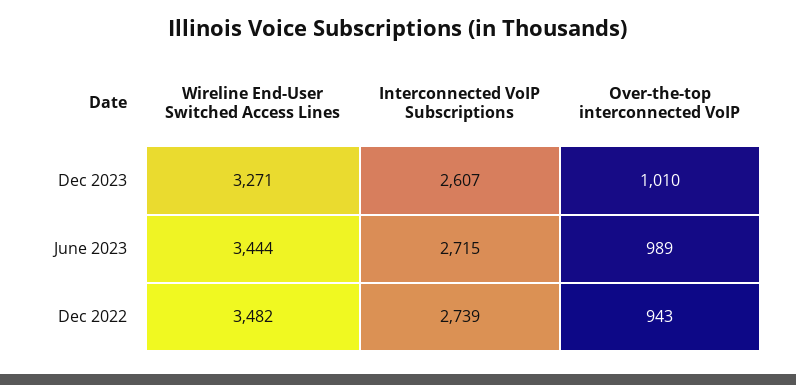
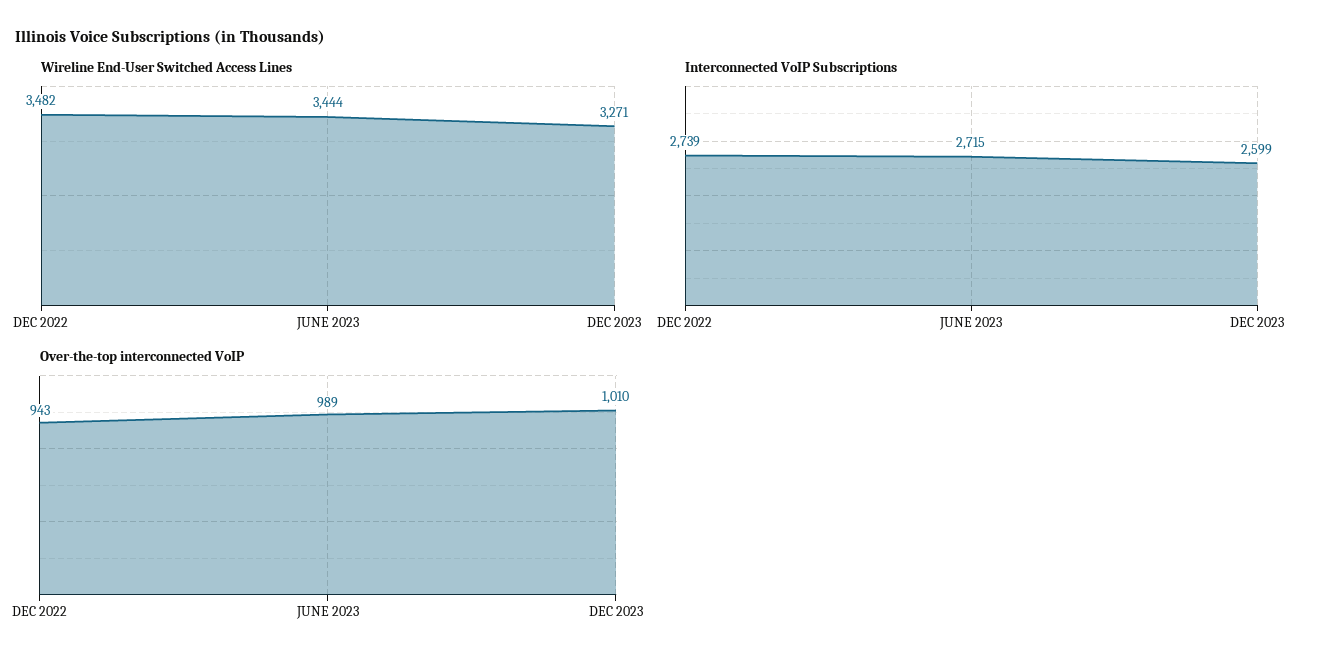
  {
    "Wireline End-User Switched Access Lines": {
      "Dec 2023": 3271,
      "June 2023": 3444,
      "Dec 2022": 3482
    },
    "Interconnected VoIP Subscriptions": {
-     "Dec 2023": 2607,
+     "Dec 2023": 2599,
      "June 2023": 2715,
      "Dec 2022": 2739
    },
    "Over-the-top interconnected VoIP": {
      "Dec 2023": 1010,
      "June 2023": 989,
      "Dec 2022": 943
    }
  }

